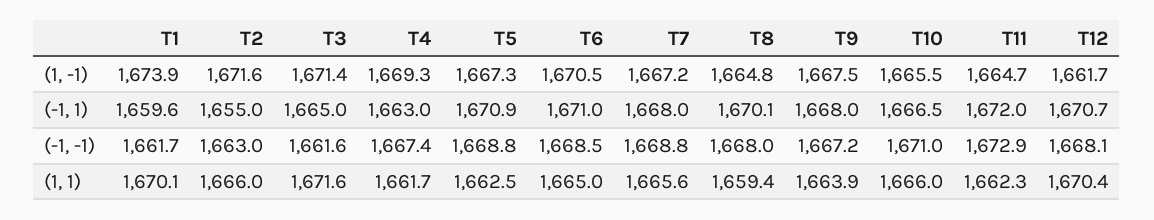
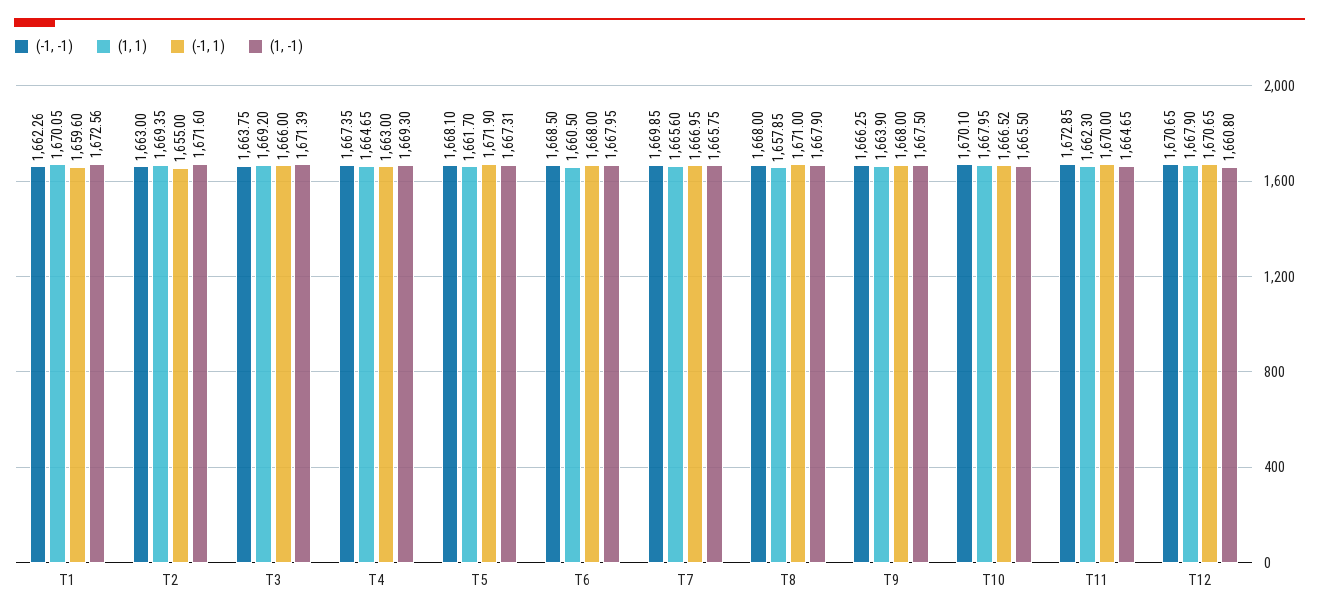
  {
    "(1, -1)": {
-     "T1": 1673.9,
+     "T1": 1672.56,
      "T2": 1671.6,
      "T3": 1671.39,
      "T4": 1669.3,
      "T5": 1667.31,
-     "T6": 1670.5,
+     "T6": 1667.95,
-     "T7": 1667.2,
+     "T7": 1665.75,
-     "T8": 1664.8,
+     "T8": 1667.9,
      "T9": 1667.5,
      "T10": 1665.5,
      "T11": 1664.65,
-     "T12": 1661.7
+     "T12": 1660.8
    },
    "(-1, 1)": {
      "T1": 1659.6,
      "T2": 1655,
-     "T3": 1665,
+     "T3": 1666,
      "T4": 1663,
-     "T5": 1670.9,
+     "T5": 1671.9,
-     "T6": 1671,
+     "T6": 1668,
-     "T7": 1668,
+     "T7": 1666.95,
-     "T8": 1670.1,
+     "T8": 1671,
      "T9": 1668,
      "T10": 1666.52,
-     "T11": 1672,
+     "T11": 1670,
      "T12": 1670.65
    },
    "(-1, -1)": {
-     "T1": 1661.7,
+     "T1": 1662.26,
      "T2": 1663,
-     "T3": 1661.6,
+     "T3": 1663.75,
      "T4": 1667.35,
-     "T5": 1668.8,
+     "T5": 1668.1,
      "T6": 1668.5,
-     "T7": 1668.8,
+     "T7": 1669.85,
      "T8": 1668,
-     "T9": 1667.2,
+     "T9": 1666.25,
-     "T10": 1671,
+     "T10": 1670.1,
      "T11": 1672.85,
-     "T12": 1668.1
+     "T12": 1670.65
    },
    "(1, 1)": {
      "T1": 1670.05,
-     "T2": 1666,
+     "T2": 1669.35,
-     "T3": 1671.6,
+     "T3": 1669.2,
-     "T4": 1661.7,
+     "T4": 1664.65,
-     "T5": 1662.5,
+     "T5": 1661.7,
-     "T6": 1665,
+     "T6": 1660.5,
      "T7": 1665.6,
-     "T8": 1659.4,
+     "T8": 1657.85,
      "T9": 1663.9,
-     "T10": 1666,
+     "T10": 1667.95,
      "T11": 1662.3,
-     "T12": 1670.4
+     "T12": 1667.9
    }
  }

